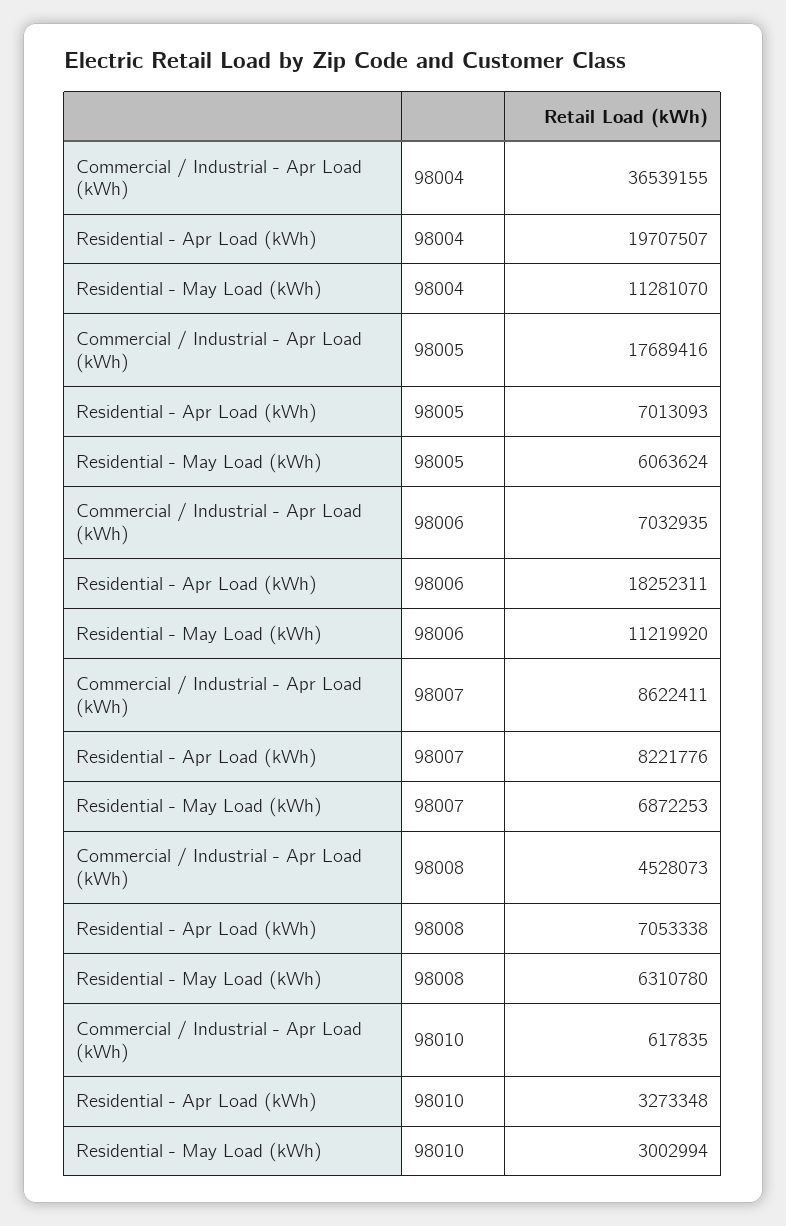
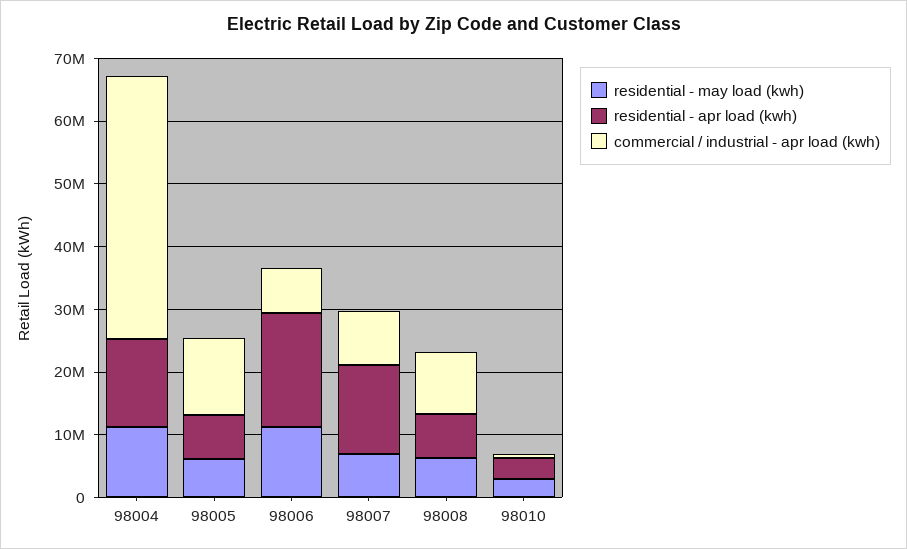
  {
    "Commercial / Industrial - Apr Load (kWh)": {
-     "98004": 36539155,
+     "98004": 42000000,
-     "98005": 17689416,
+     "98005": 12000000,
      "98006": 7032935,
      "98007": 8622411,
-     "98008": 4528073,
+     "98008": 10000000,
      "98010": 617835
    },
    "Residential - Apr Load (kWh)": {
-     "98004": 19707507,
+     "98004": 14000000,
      "98005": 7013093,
      "98006": 18252311,
-     "98007": 8221776,
+     "98007": 14000000,
      "98008": 7053338,
      "98010": 3273348
    },
    "Residential - May Load (kWh)": {
      "98004": 11281070,
      "98005": 6063624,
      "98006": 11219920,
      "98007": 6872253,
      "98008": 6310780,
      "98010": 3002994
    }
  }

